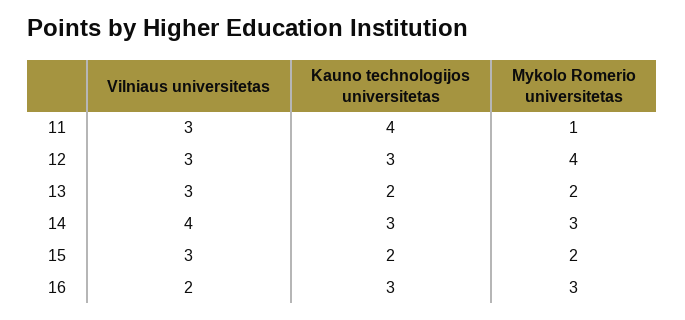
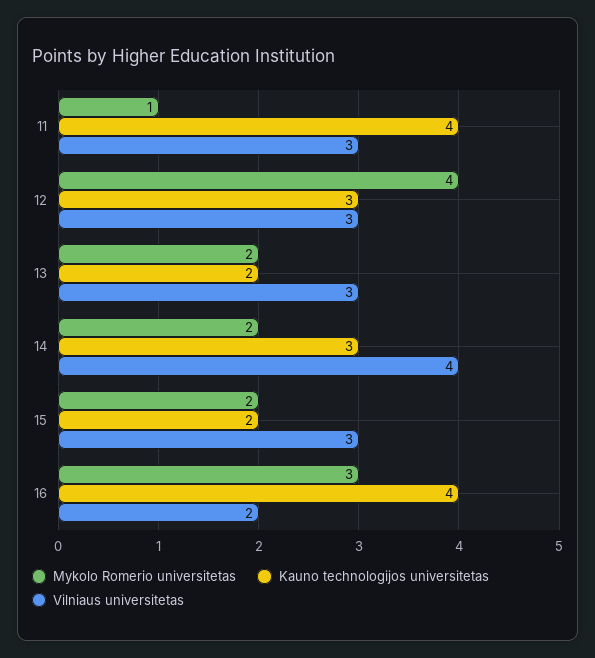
  {
    "Vilniaus universitetas": {
      "11": 3,
      "12": 3,
      "13": 3,
      "14": 4,
      "15": 3,
      "16": 2
    },
    "Kauno technologijos universitetas": {
      "11": 4,
      "12": 3,
      "13": 2,
      "14": 3,
      "15": 2,
-     "16": 3
+     "16": 4
    },
    "Mykolo Romerio universitetas": {
      "11": 1,
      "12": 4,
      "13": 2,
-     "14": 3,
+     "14": 2,
      "15": 2,
      "16": 3
    }
  }

